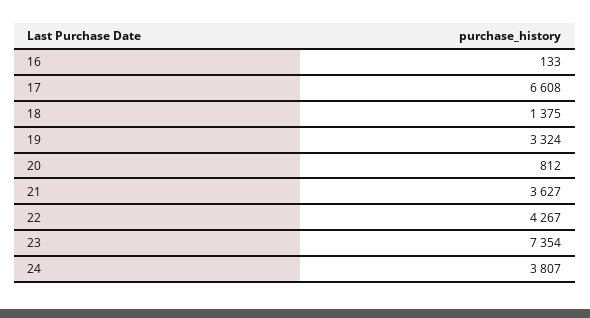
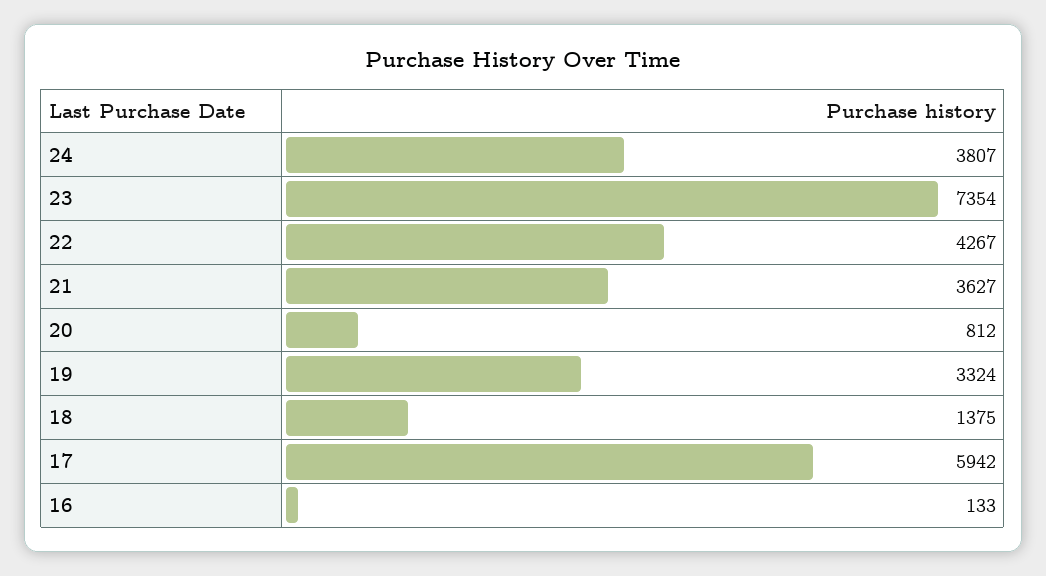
  {
    "16": 133,
-   "17": 6608,
+   "17": 5942,
    "18": 1375,
    "19": 3324,
    "20": 812,
    "21": 3627,
    "22": 4267,
    "23": 7354,
    "24": 3807
  }

